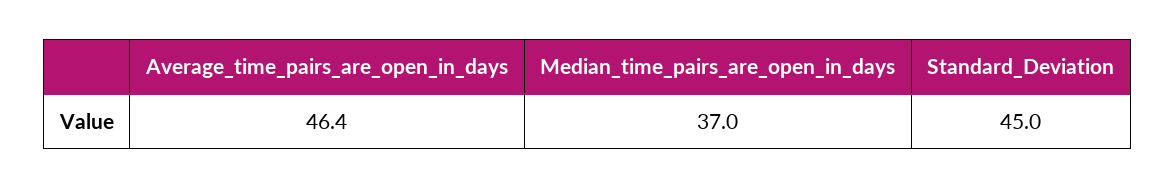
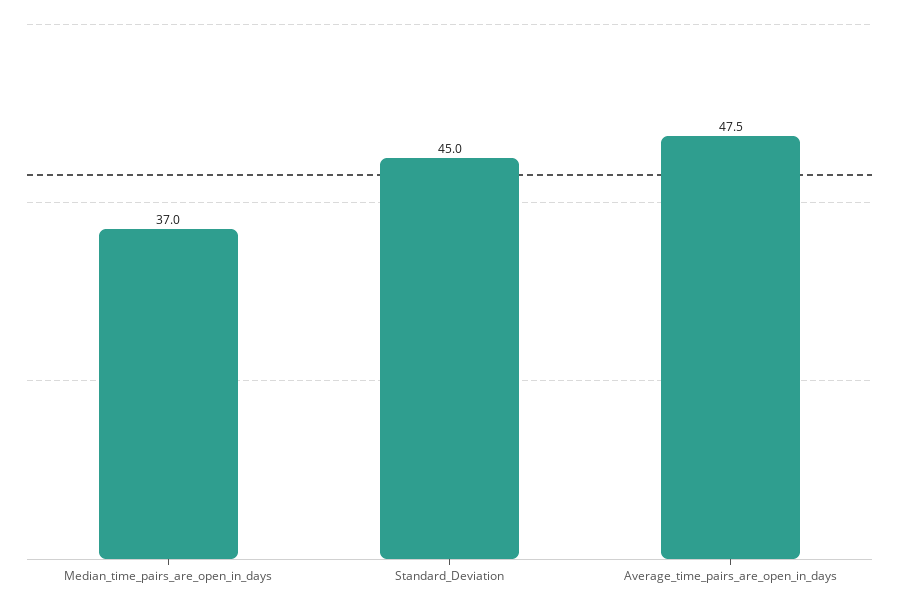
  {
-   "Average_time_pairs_are_open_in_days": 46.4,
+   "Average_time_pairs_are_open_in_days": 47.5,
    "Median_time_pairs_are_open_in_days": 37,
    "Standard_Deviation": 45
  }

